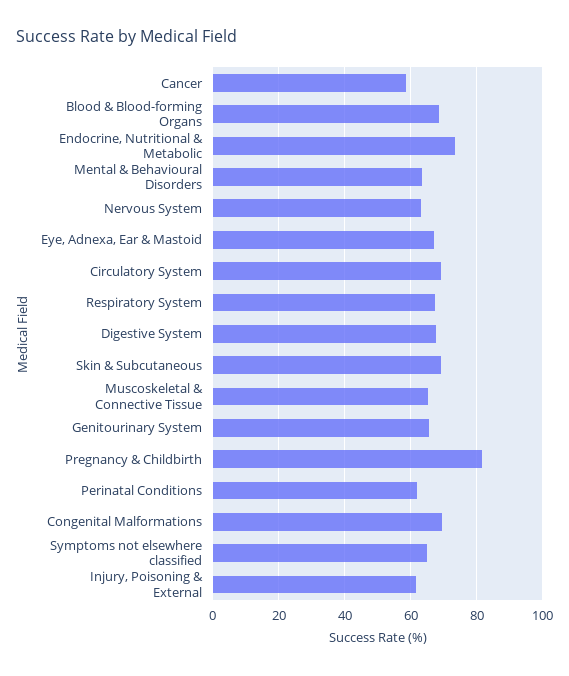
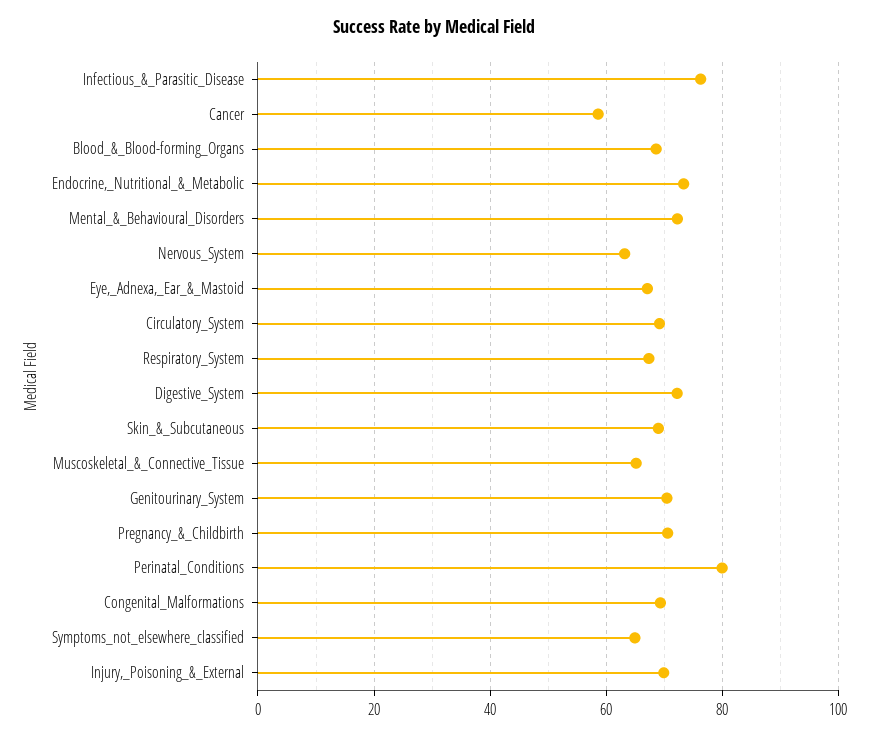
  {
    "Cancer": 58,
    "Blood & Blood-forming Organs": 68,
    "Endocrine, Nutritional & Metabolic": 74,
-   "Mental & Behavioural Disorders": 64,
+   "Mental & Behavioural Disorders": 72,
    "Nervous System": 64,
    "Eye, Adnexa, Ear & Mastoid": 68,
    "Circulatory System": 70,
    "Respiratory System": 68,
-   "Digestive System": 68,
+   "Digestive System": 72,
    "Skin & Subcutaneous": 70,
    "Muscoskeletal & Connective Tissue": 66,
-   "Genitourinary System": 66,
+   "Genitourinary System": 70,
-   "Pregnancy & Childbirth": 82,
+   "Pregnancy & Childbirth": 70,
-   "Perinatal Conditions": 62,
+   "Perinatal Conditions": 80,
    "Congenital Malformations": 70,
    "Symptoms not elsewhere classified": 64,
-   "Injury, Poisoning & External": 62
+   "Injury, Poisoning & External": 70,
+   "Infectious_&_Parasitic_Disease": 76
  }

